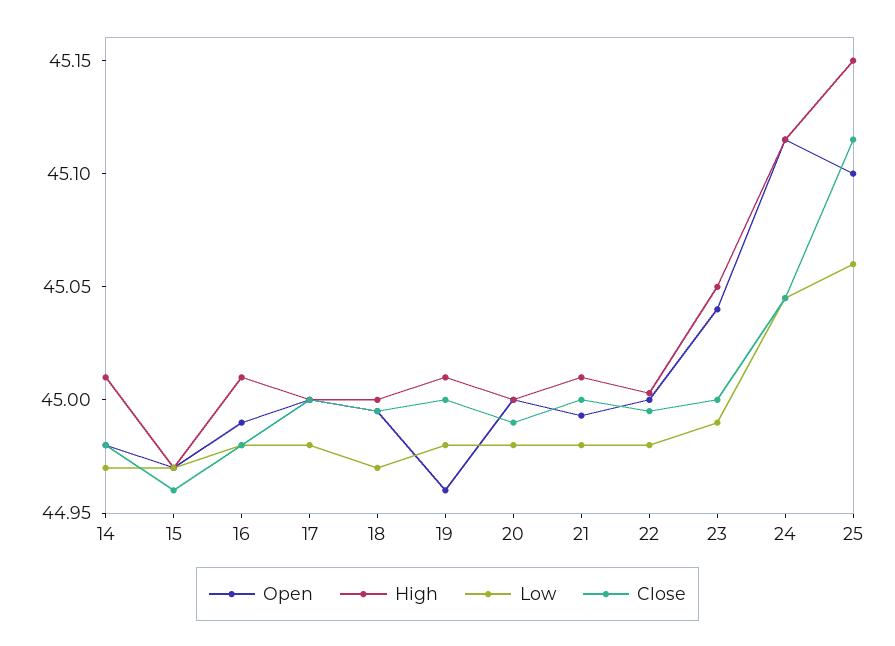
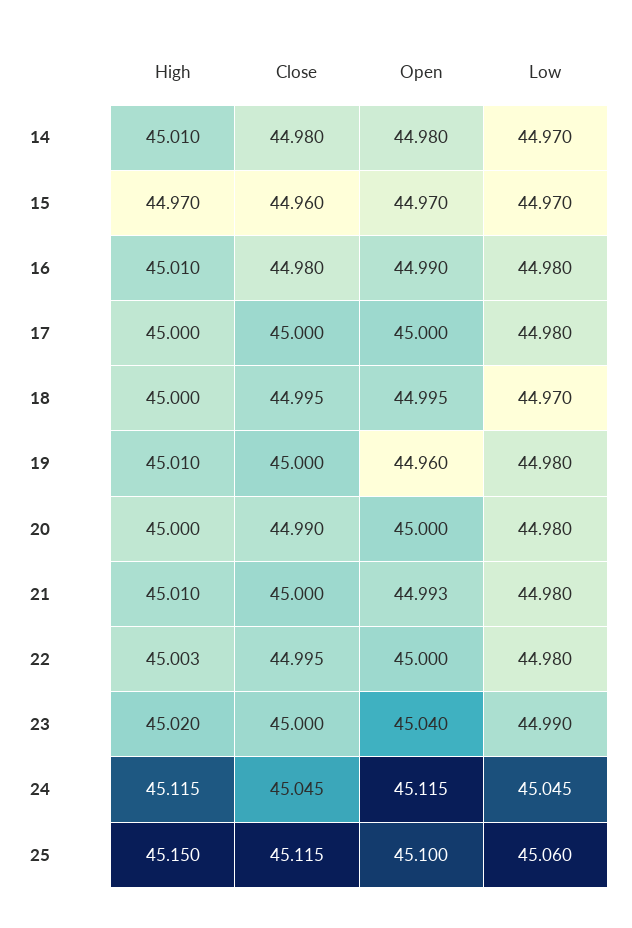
  {
    "Open": {
      "14": 44.98,
      "15": 44.97,
      "16": 44.99,
      "17": 45,
      "18": 44.995,
      "19": 44.96,
      "20": 45,
      "21": 44.993,
      "22": 45,
      "23": 45.04,
      "24": 45.115,
      "25": 45.1
    },
    "High": {
      "14": 45.01,
      "15": 44.97,
      "16": 45.01,
      "17": 45,
      "18": 45,
      "19": 45.01,
      "20": 45,
      "21": 45.01,
      "22": 45.003,
-     "23": 45.05,
+     "23": 45.02,
      "24": 45.115,
      "25": 45.15
    },
    "Low": {
      "14": 44.97,
      "15": 44.97,
      "16": 44.98,
      "17": 44.98,
      "18": 44.97,
      "19": 44.98,
      "20": 44.98,
      "21": 44.98,
      "22": 44.98,
      "23": 44.99,
      "24": 45.045,
      "25": 45.06
    },
    "Close": {
      "14": 44.98,
      "15": 44.96,
      "16": 44.98,
      "17": 45,
      "18": 44.995,
      "19": 45,
      "20": 44.99,
      "21": 45,
      "22": 44.995,
      "23": 45,
      "24": 45.045,
      "25": 45.115
    }
  }

